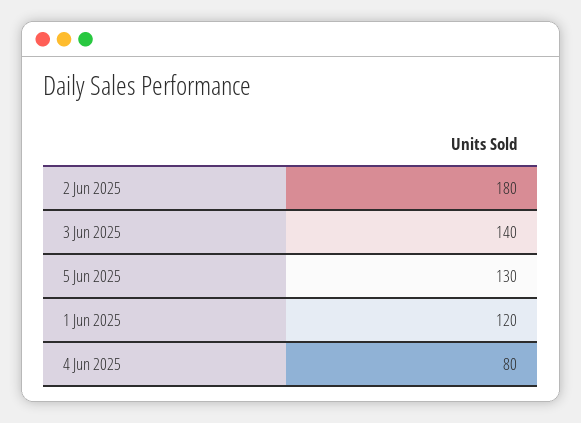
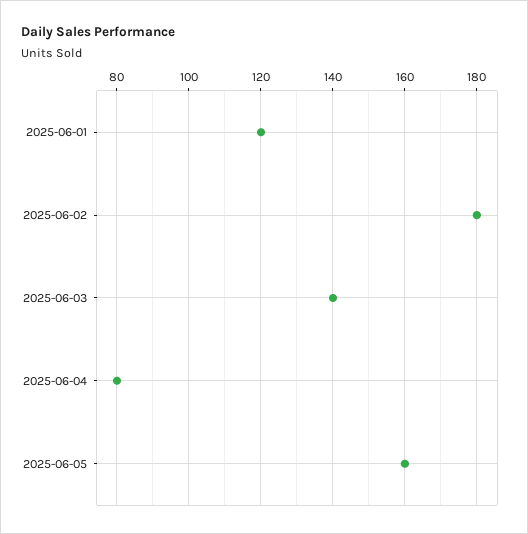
  {
    "2 Jun 2025": 180,
    "3 Jun 2025": 140,
-   "5 Jun 2025": 130,
+   "5 Jun 2025": 160,
    "1 Jun 2025": 120,
    "4 Jun 2025": 80
  }

